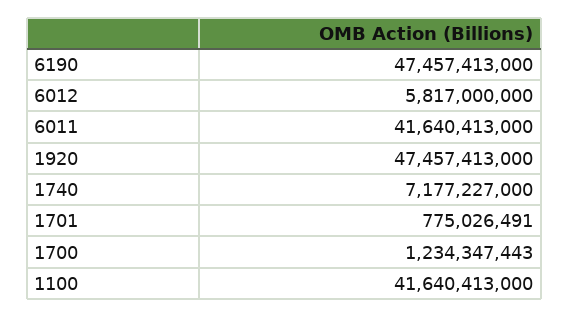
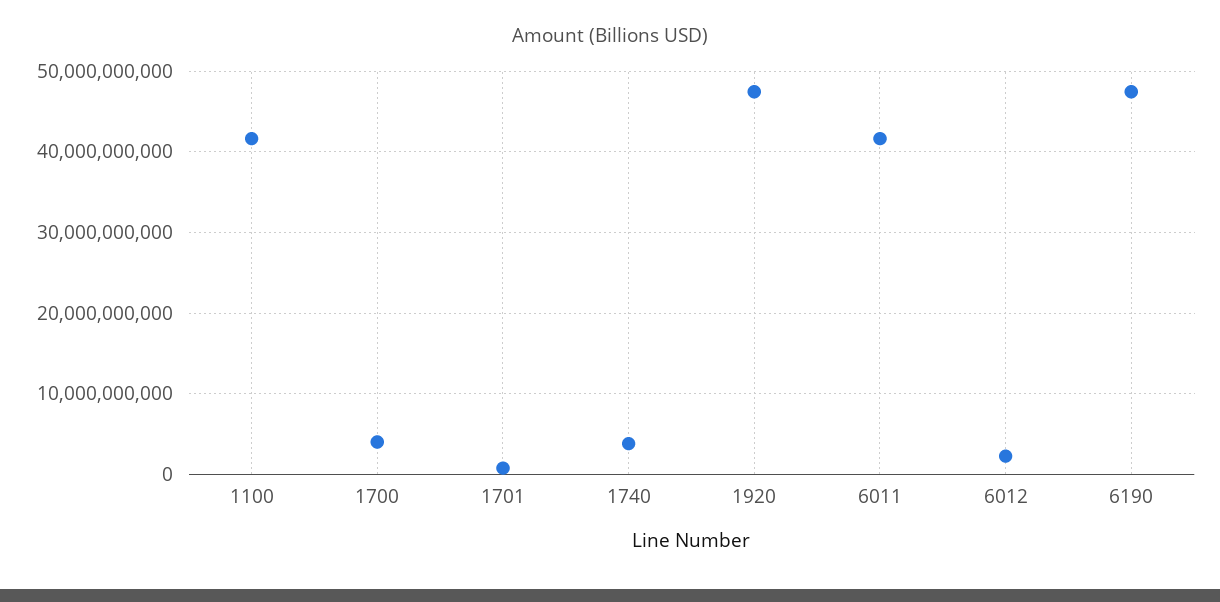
  {
    "6190": 47457413000,
-   "6012": 5817000000,
+   "6012": 2000000000,
    "6011": 41640413000,
    "1920": 47457413000,
-   "1740": 7177227000,
+   "1740": 4000000000,
    "1701": 775026491,
-   "1700": 1234347443,
+   "1700": 4000000000,
    "1100": 41640413000
  }

